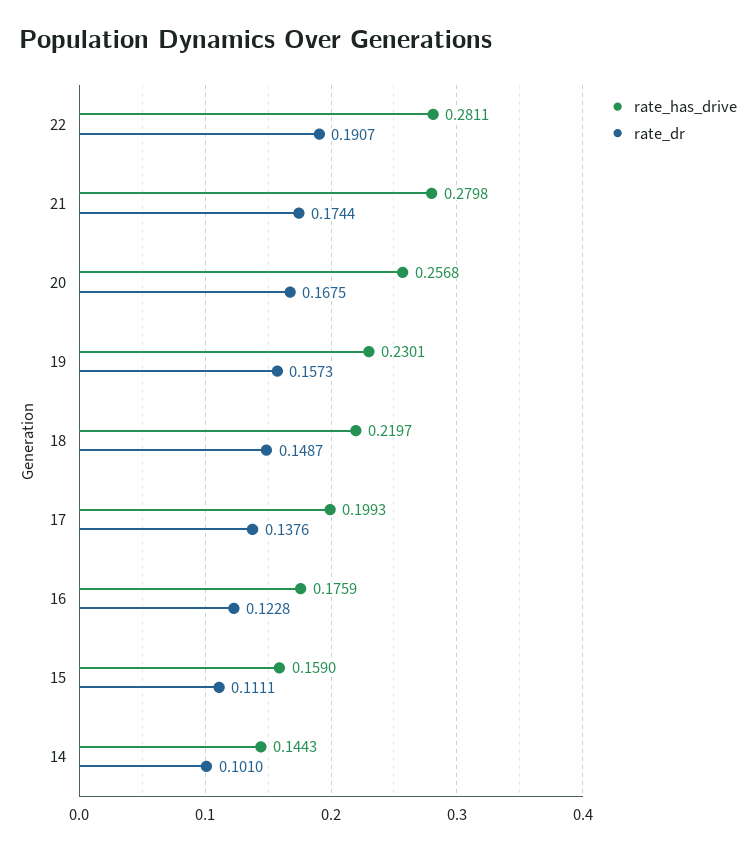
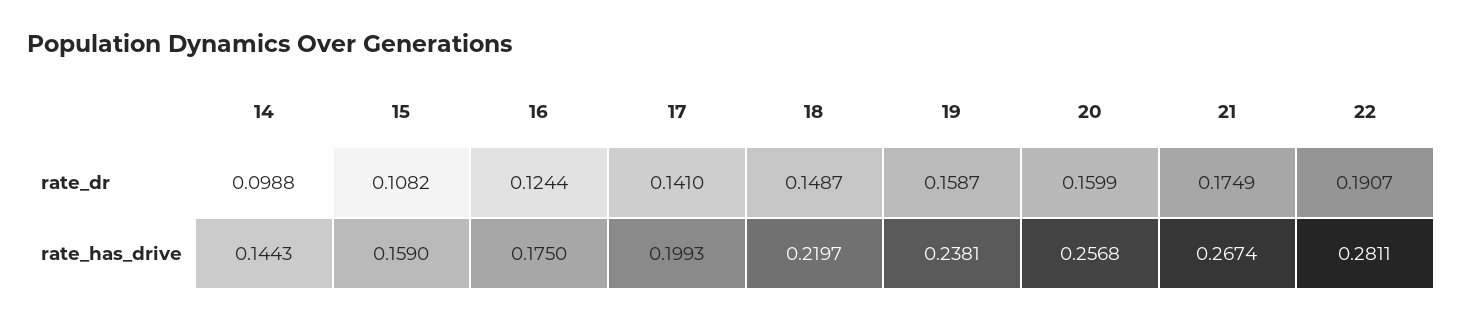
  {
    "rate_has_drive": {
      "22": 0.2811,
-     "21": 0.2798,
+     "21": 0.2674,
      "20": 0.2568,
-     "19": 0.2301,
+     "19": 0.2381,
      "18": 0.2197,
      "17": 0.1993,
-     "16": 0.1759,
+     "16": 0.175,
      "15": 0.159,
      "14": 0.1443
    },
    "rate_dr": {
      "22": 0.1907,
-     "21": 0.1744,
+     "21": 0.1749,
-     "20": 0.1675,
+     "20": 0.1599,
-     "19": 0.1573,
+     "19": 0.1587,
      "18": 0.1487,
-     "17": 0.1376,
+     "17": 0.141,
-     "16": 0.1228,
+     "16": 0.1244,
-     "15": 0.1111,
+     "15": 0.1082,
-     "14": 0.101
+     "14": 0.0988
    }
  }

